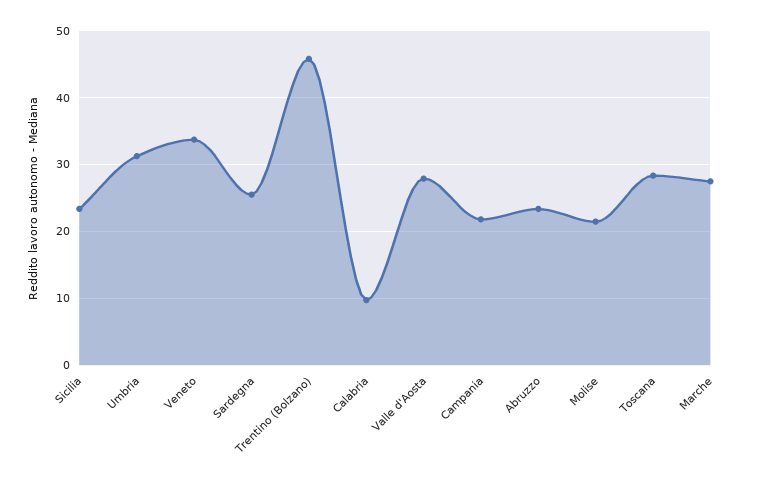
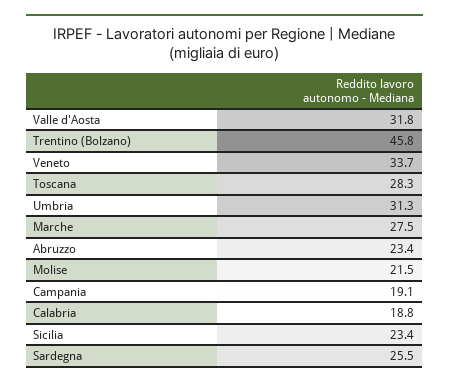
  {
    "Sicilia": 23.4,
    "Umbria": 31.3,
    "Veneto": 33.7,
    "Sardegna": 25.5,
    "Trentino (Bolzano)": 45.8,
-   "Calabria": 10,
+   "Calabria": 18.8,
-   "Valle d'Aosta": 28,
+   "Valle d'Aosta": 31.8,
-   "Campania": 22,
+   "Campania": 19.1,
    "Abruzzo": 23.4,
    "Molise": 21.5,
    "Toscana": 28.3,
    "Marche": 27.5
  }

